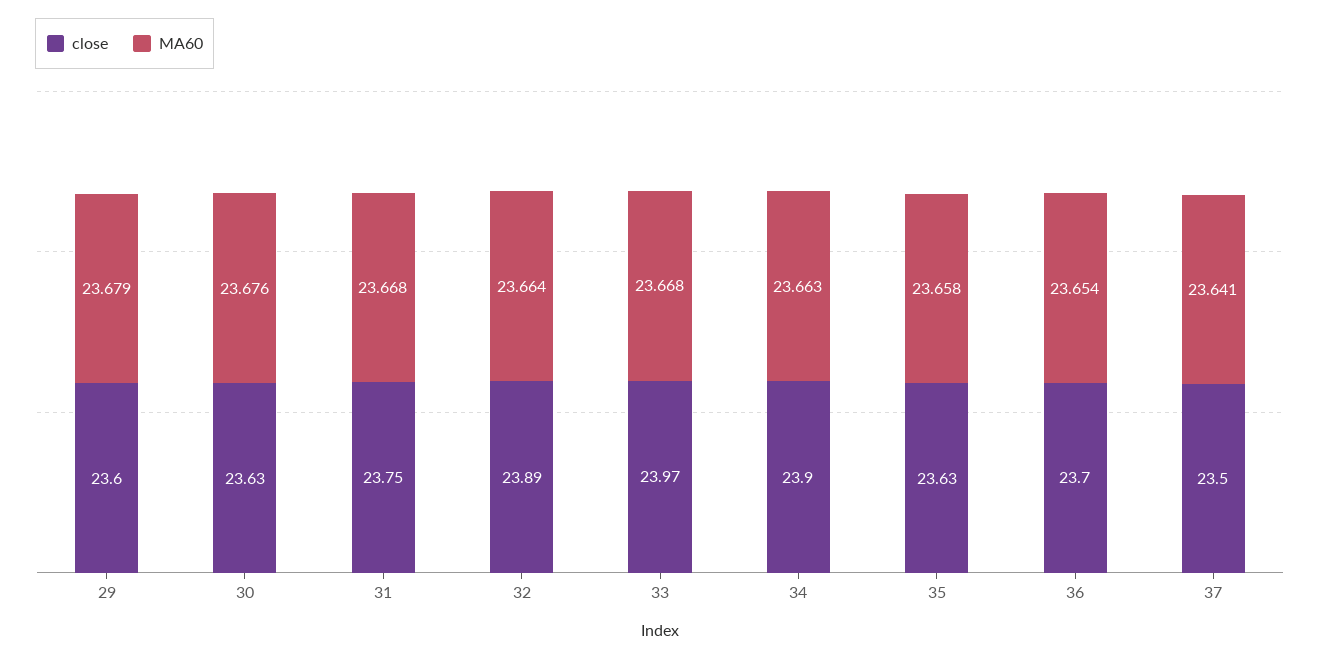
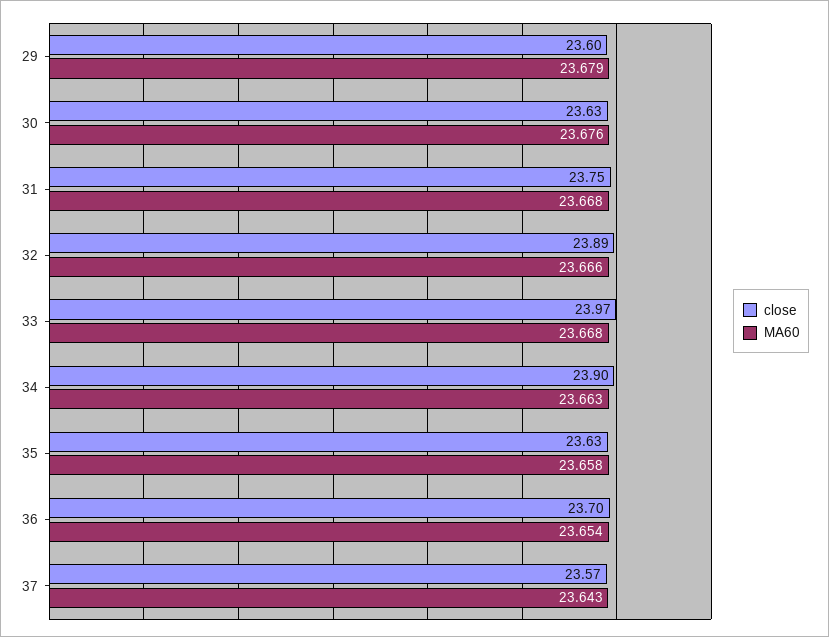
  {
    "close": {
      "29": 23.6,
      "30": 23.63,
      "31": 23.75,
      "32": 23.89,
      "33": 23.97,
      "34": 23.9,
      "35": 23.63,
      "36": 23.7,
-     "37": 23.5
+     "37": 23.57
    },
    "MA60": {
      "29": 23.679,
      "30": 23.676,
      "31": 23.668,
-     "32": 23.664,
+     "32": 23.666,
      "33": 23.668,
      "34": 23.663,
      "35": 23.658,
      "36": 23.654,
-     "37": 23.641
+     "37": 23.643
    }
  }

